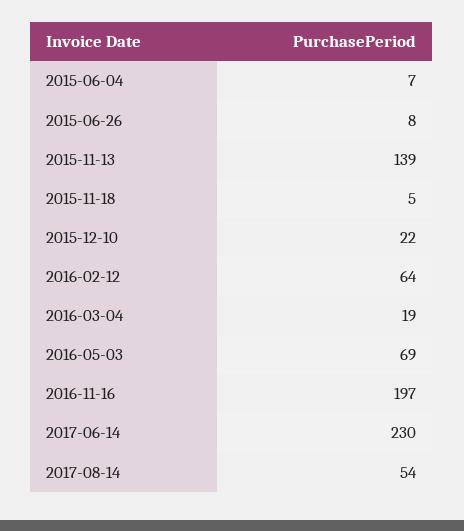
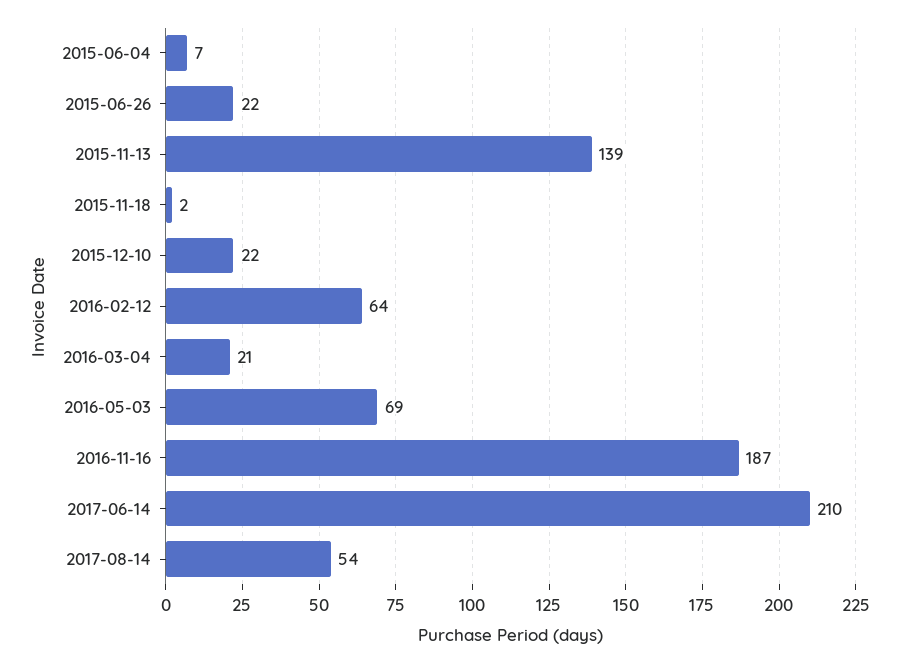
  {
    "2015-06-04": 7,
-   "2015-06-26": 8,
+   "2015-06-26": 22,
    "2015-11-13": 139,
-   "2015-11-18": 5,
+   "2015-11-18": 2,
    "2015-12-10": 22,
    "2016-02-12": 64,
-   "2016-03-04": 19,
+   "2016-03-04": 21,
    "2016-05-03": 69,
-   "2016-11-16": 197,
+   "2016-11-16": 187,
-   "2017-06-14": 230,
+   "2017-06-14": 210,
    "2017-08-14": 54
  }

